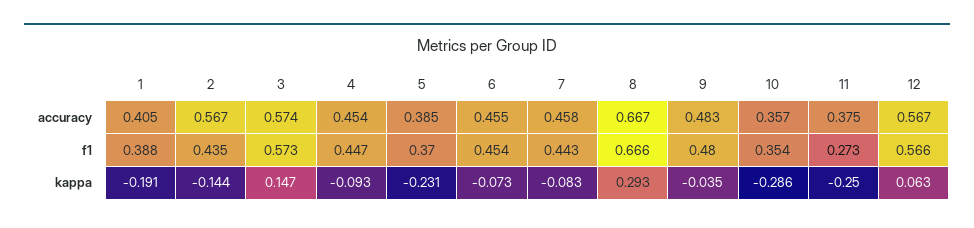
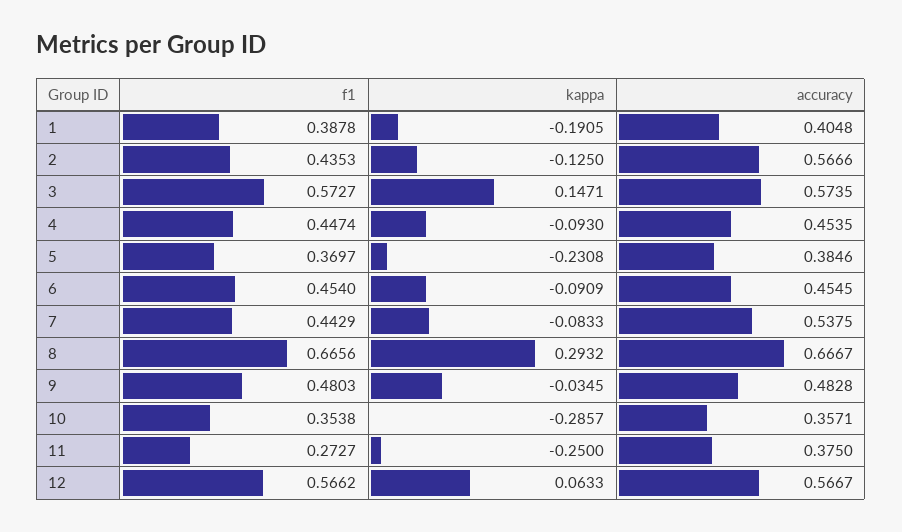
  {
    "1": {
      "accuracy": 0.4048,
      "f1": 0.3878,
      "kappa": -0.1905
    },
    "2": {
      "accuracy": 0.5666,
      "f1": 0.4353,
-     "kappa": -0.144
+     "kappa": -0.125
    },
    "3": {
      "accuracy": 0.5735,
      "f1": 0.5727,
      "kappa": 0.1471
    },
    "4": {
      "accuracy": 0.4535,
      "f1": 0.4474,
      "kappa": -0.093
    },
    "5": {
      "accuracy": 0.3846,
      "f1": 0.3697,
      "kappa": -0.2308
    },
    "6": {
      "accuracy": 0.4545,
      "f1": 0.454,
-     "kappa": -0.073
+     "kappa": -0.0909
    },
    "7": {
-     "accuracy": 0.458,
+     "accuracy": 0.5375,
      "f1": 0.4429,
      "kappa": -0.0833
    },
    "8": {
      "accuracy": 0.6667,
      "f1": 0.6656,
      "kappa": 0.2932
    },
    "9": {
      "accuracy": 0.4828,
      "f1": 0.4803,
      "kappa": -0.0345
    },
    "10": {
      "accuracy": 0.3571,
      "f1": 0.3538,
      "kappa": -0.2857
    },
    "11": {
      "accuracy": 0.375,
      "f1": 0.2727,
      "kappa": -0.25
    },
    "12": {
      "accuracy": 0.5667,
      "f1": 0.5662,
      "kappa": 0.0633
    }
  }

